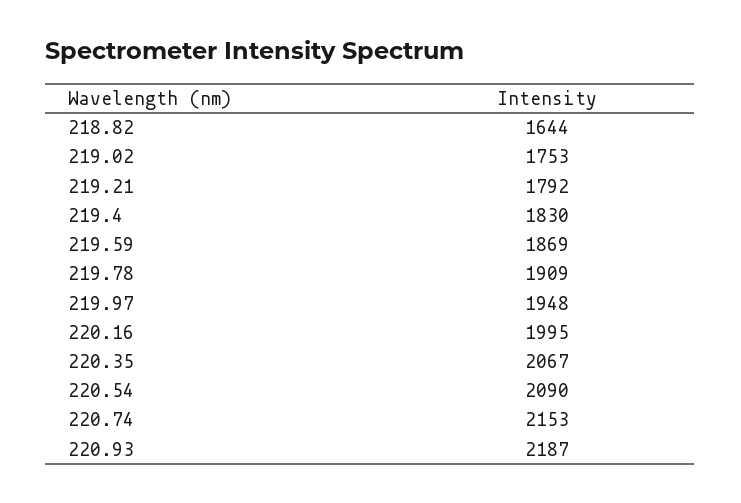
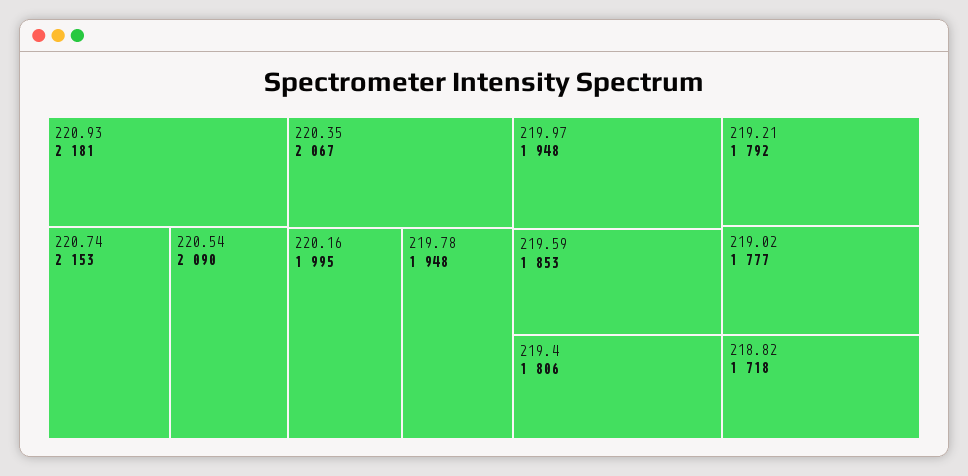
  {
-   "218.82": 1644,
+   "218.82": 1718,
-   "219.02": 1753,
+   "219.02": 1777,
    "219.21": 1792,
-   "219.4": 1830,
+   "219.4": 1806,
-   "219.59": 1869,
+   "219.59": 1853,
-   "219.78": 1909,
+   "219.78": 1948,
    "219.97": 1948,
    "220.16": 1995,
    "220.35": 2067,
    "220.54": 2090,
    "220.74": 2153,
-   "220.93": 2187
+   "220.93": 2181
  }

